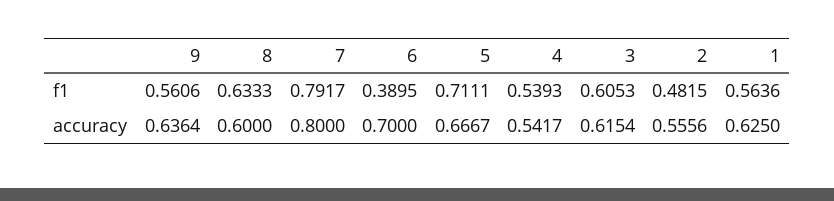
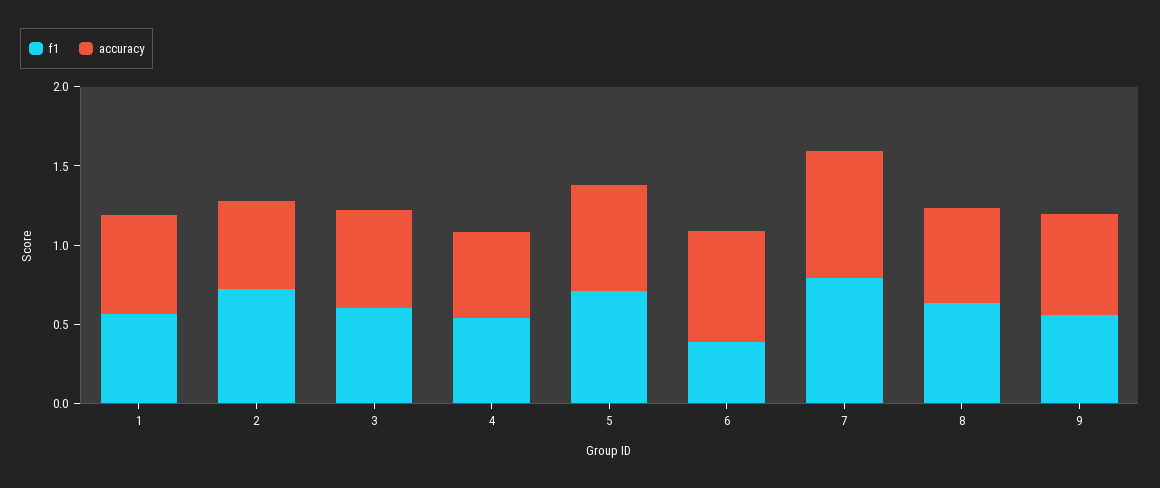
  {
    "f1": {
      "9": 0.5606,
      "8": 0.6333,
      "7": 0.7917,
      "6": 0.3895,
      "5": 0.7111,
      "4": 0.5393,
      "3": 0.6053,
-     "2": 0.4815,
+     "2": 0.7,
      "1": 0.5636
    },
    "accuracy": {
      "9": 0.6364,
      "8": 0.6,
      "7": 0.8,
      "6": 0.7,
      "5": 0.6667,
      "4": 0.5417,
      "3": 0.6154,
      "2": 0.5556,
      "1": 0.625
    }
  }

